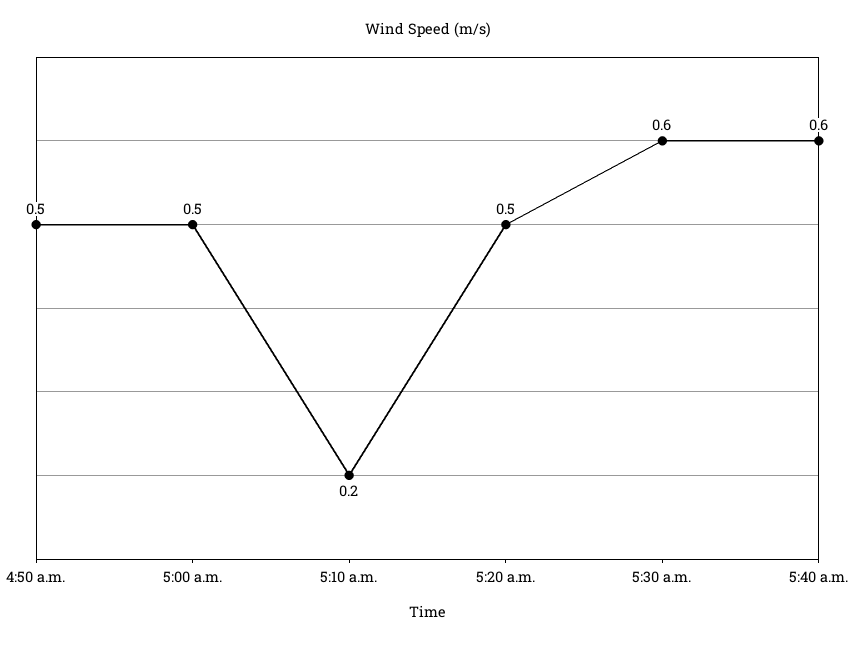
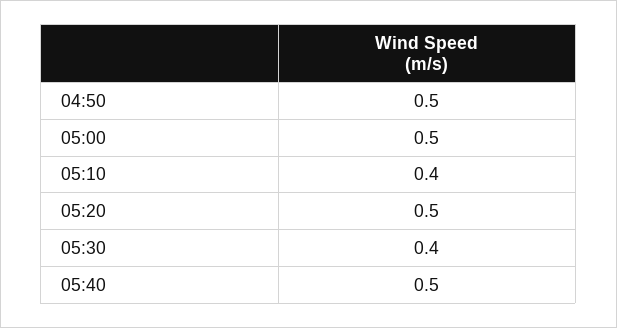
  {
    "4:50 a.m.": 0.5,
    "5:00 a.m.": 0.5,
-   "5:10 a.m.": 0.2,
+   "5:10 a.m.": 0.4,
    "5:20 a.m.": 0.5,
-   "5:30 a.m.": 0.6,
+   "5:30 a.m.": 0.4,
-   "5:40 a.m.": 0.6
+   "5:40 a.m.": 0.5
  }

